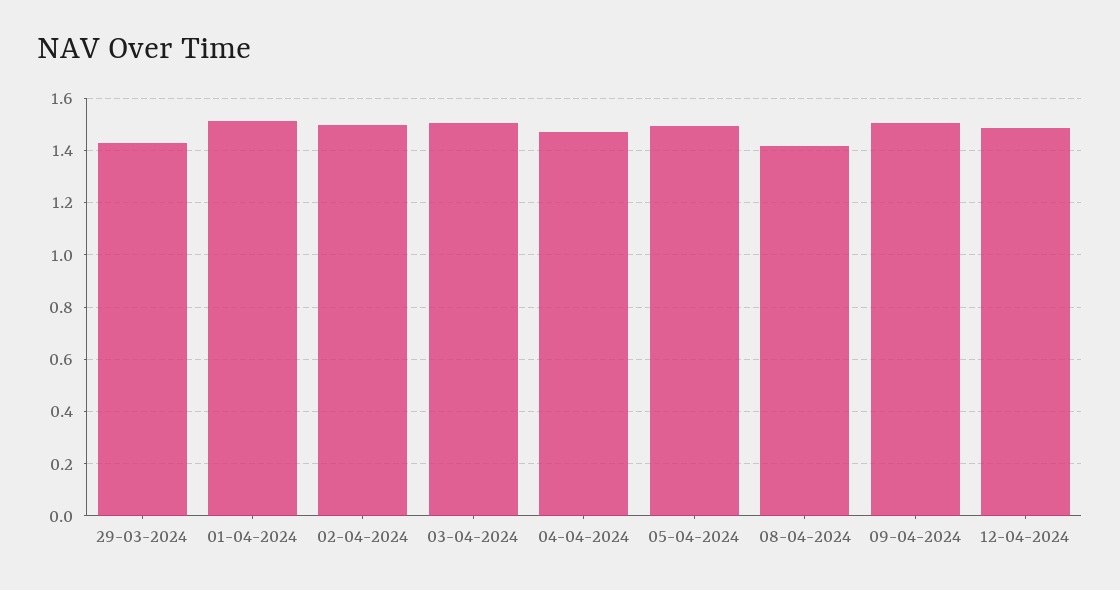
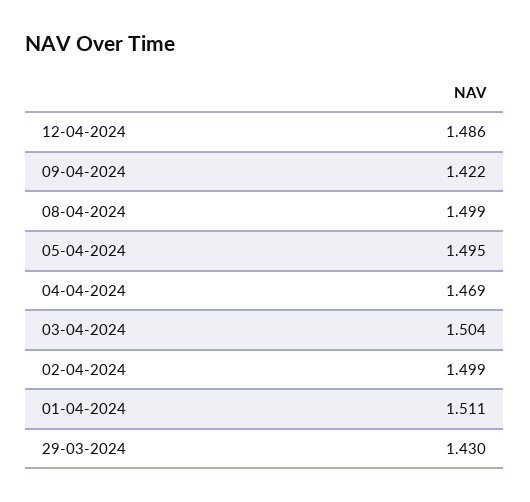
  {
    "29-03-2024": 1.43,
    "01-04-2024": 1.511,
    "02-04-2024": 1.499,
    "03-04-2024": 1.504,
    "04-04-2024": 1.469,
    "05-04-2024": 1.495,
-   "08-04-2024": 1.425,
+   "08-04-2024": 1.499,
-   "09-04-2024": 1.5,
+   "09-04-2024": 1.422,
    "12-04-2024": 1.486
  }

